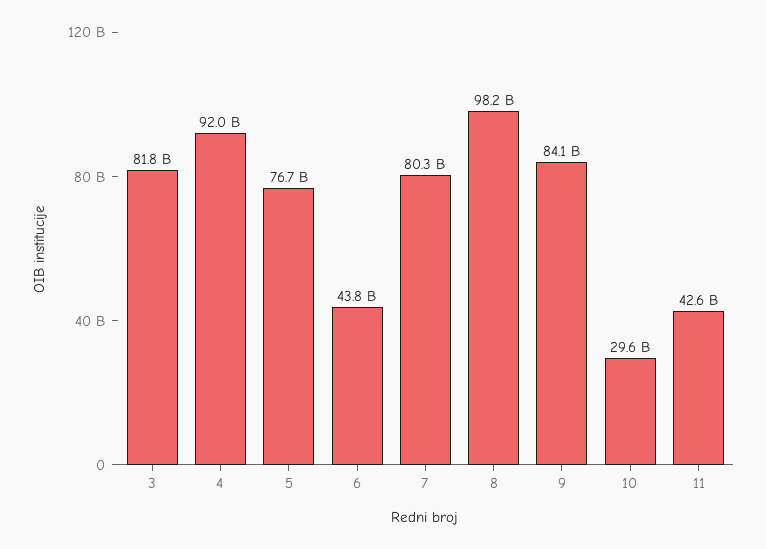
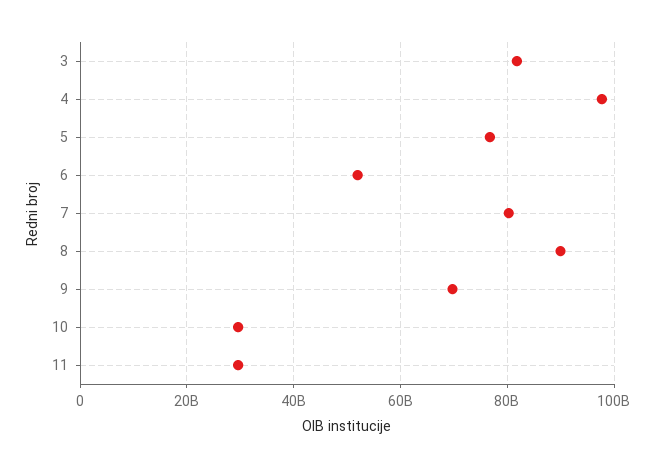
  {
    "3": 81800000000,
-   "4": 92000000000,
+   "4": 98000000000,
    "5": 76700000000,
-   "6": 43800000000,
+   "6": 52000000000,
    "7": 80300000000,
-   "8": 98200000000,
+   "8": 90000000000,
-   "9": 84100000000,
+   "9": 70000000000,
    "10": 29600000000,
-   "11": 42600000000
+   "11": 30000000000
  }

